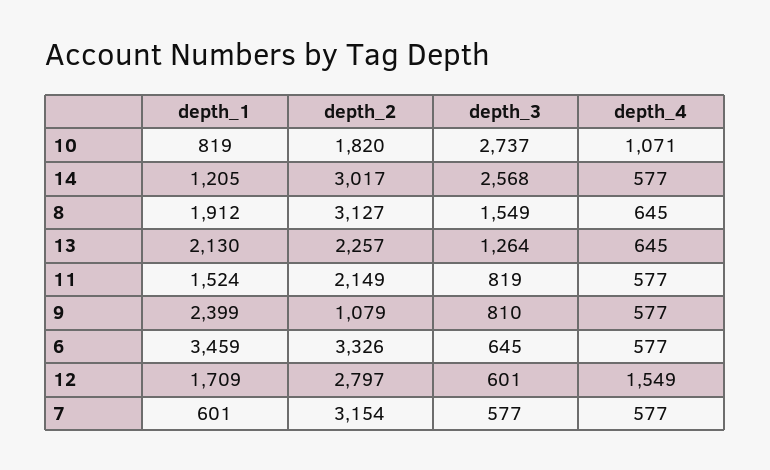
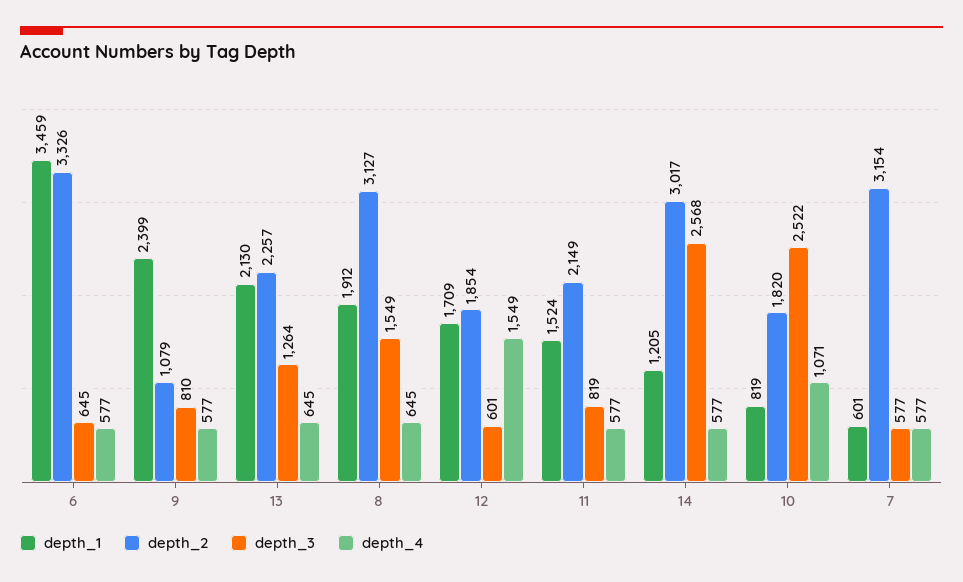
  {
    "depth_1": {
      "10": 819,
      "14": 1205,
      "8": 1912,
      "13": 2130,
      "11": 1524,
      "9": 2399,
      "6": 3459,
      "12": 1709,
      "7": 601
    },
    "depth_2": {
      "10": 1820,
      "14": 3017,
      "8": 3127,
      "13": 2257,
      "11": 2149,
      "9": 1079,
      "6": 3326,
-     "12": 2797,
+     "12": 1854,
      "7": 3154
    },
    "depth_3": {
-     "10": 2737,
+     "10": 2522,
      "14": 2568,
      "8": 1549,
      "13": 1264,
      "11": 819,
      "9": 810,
      "6": 645,
      "12": 601,
      "7": 577
    },
    "depth_4": {
      "10": 1071,
      "14": 577,
      "8": 645,
      "13": 645,
      "11": 577,
      "9": 577,
      "6": 577,
      "12": 1549,
      "7": 577
    }
  }

